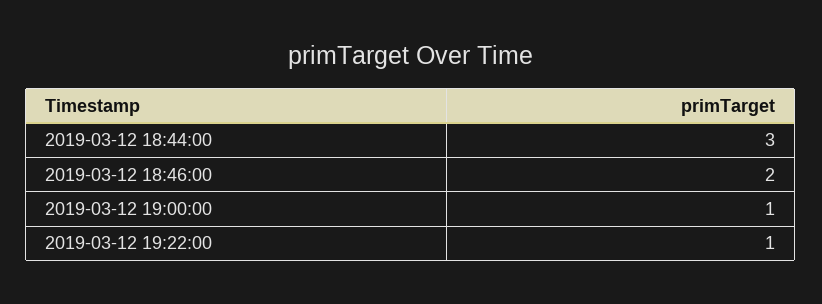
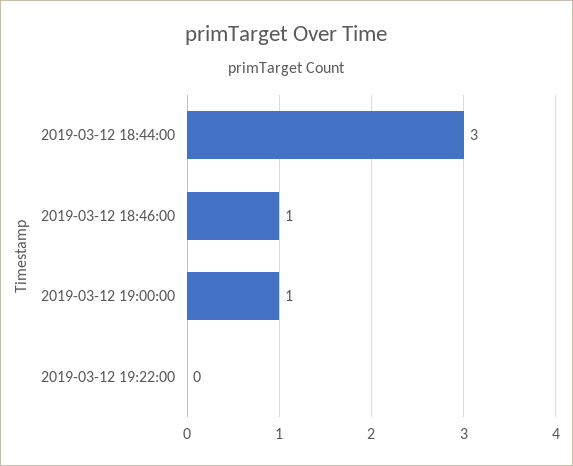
  {
    "2019-03-12 18:44:00": 3,
-   "2019-03-12 18:46:00": 2,
+   "2019-03-12 18:46:00": 1,
    "2019-03-12 19:00:00": 1,
-   "2019-03-12 19:22:00": 1
+   "2019-03-12 19:22:00": 0
  }

